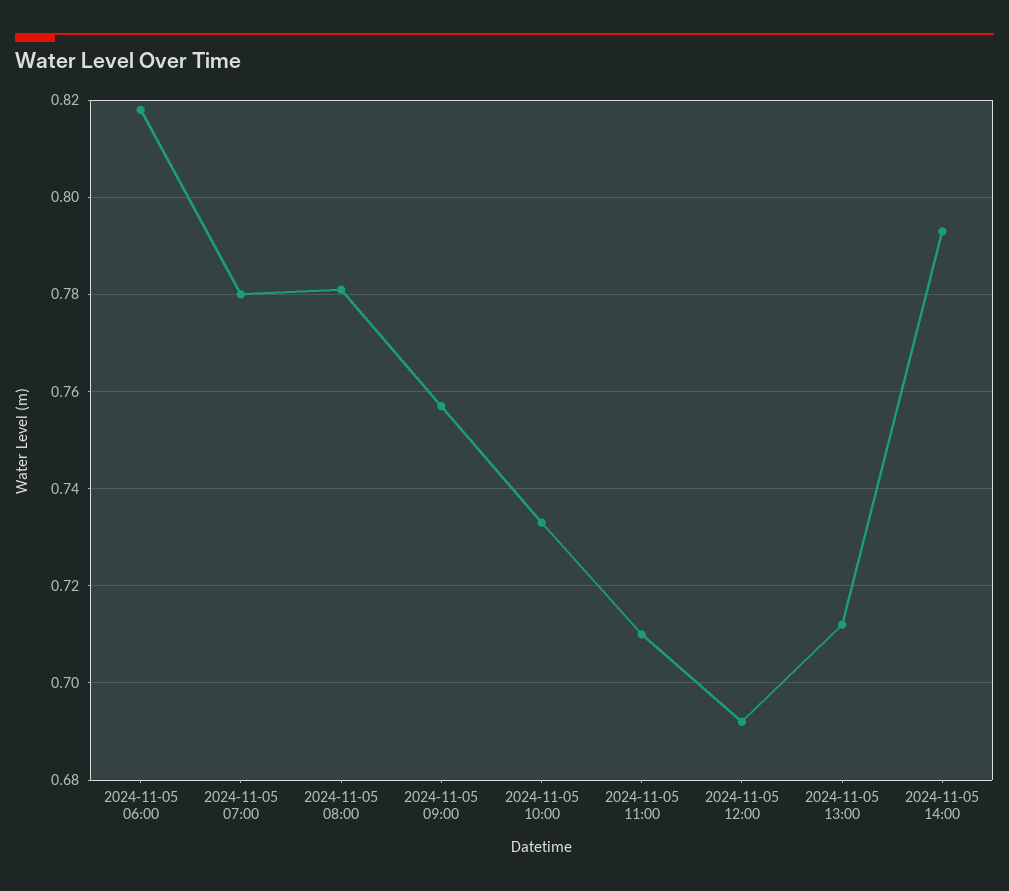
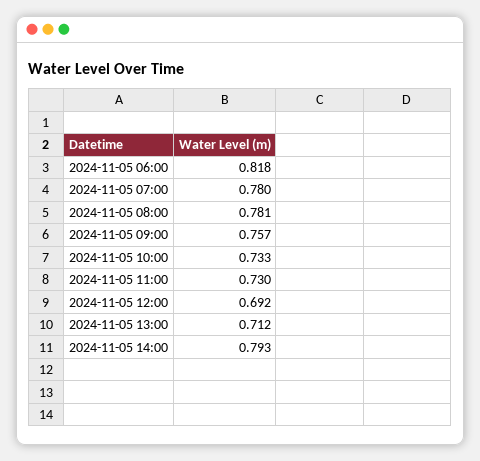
  {
    "2024-11-05 06:00": 0.818,
    "2024-11-05 07:00": 0.78,
    "2024-11-05 08:00": 0.781,
    "2024-11-05 09:00": 0.757,
    "2024-11-05 10:00": 0.733,
-   "2024-11-05 11:00": 0.71,
+   "2024-11-05 11:00": 0.73,
    "2024-11-05 12:00": 0.692,
    "2024-11-05 13:00": 0.712,
    "2024-11-05 14:00": 0.793
  }

